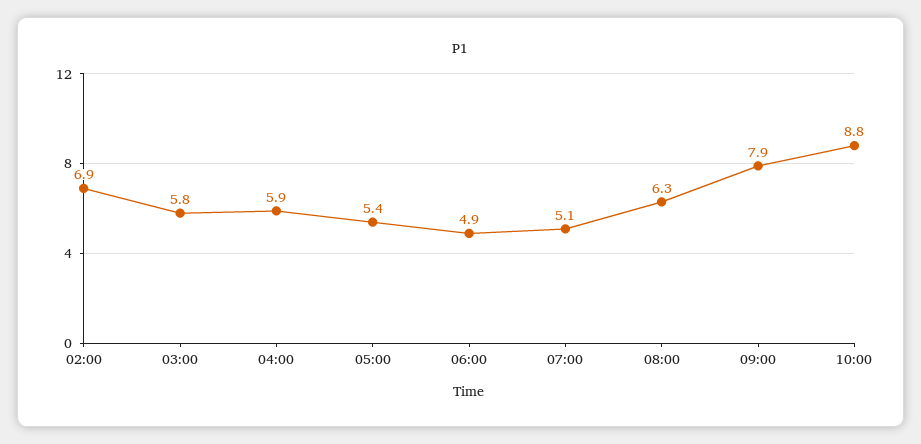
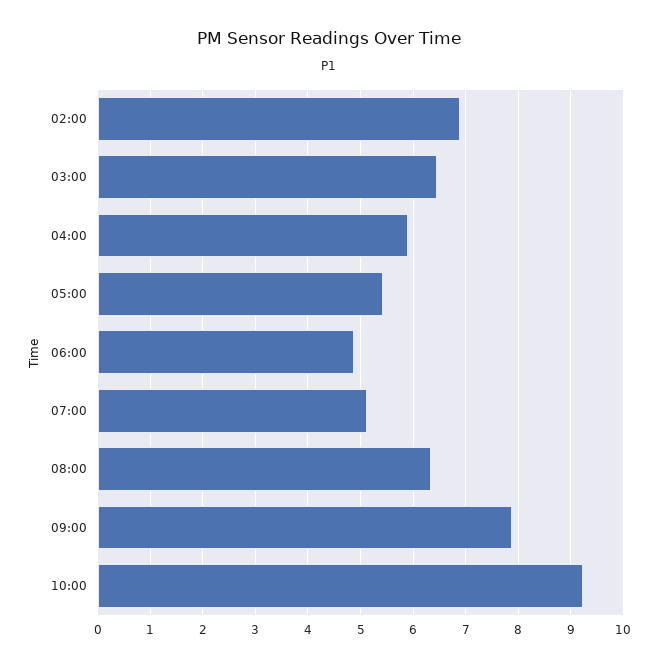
  {
    "02:00": 6.9,
-   "03:00": 5.8,
+   "03:00": 6.4,
    "04:00": 5.9,
    "05:00": 5.4,
    "06:00": 4.9,
    "07:00": 5.1,
    "08:00": 6.3,
    "09:00": 7.9,
-   "10:00": 8.8
+   "10:00": 9.2
  }

